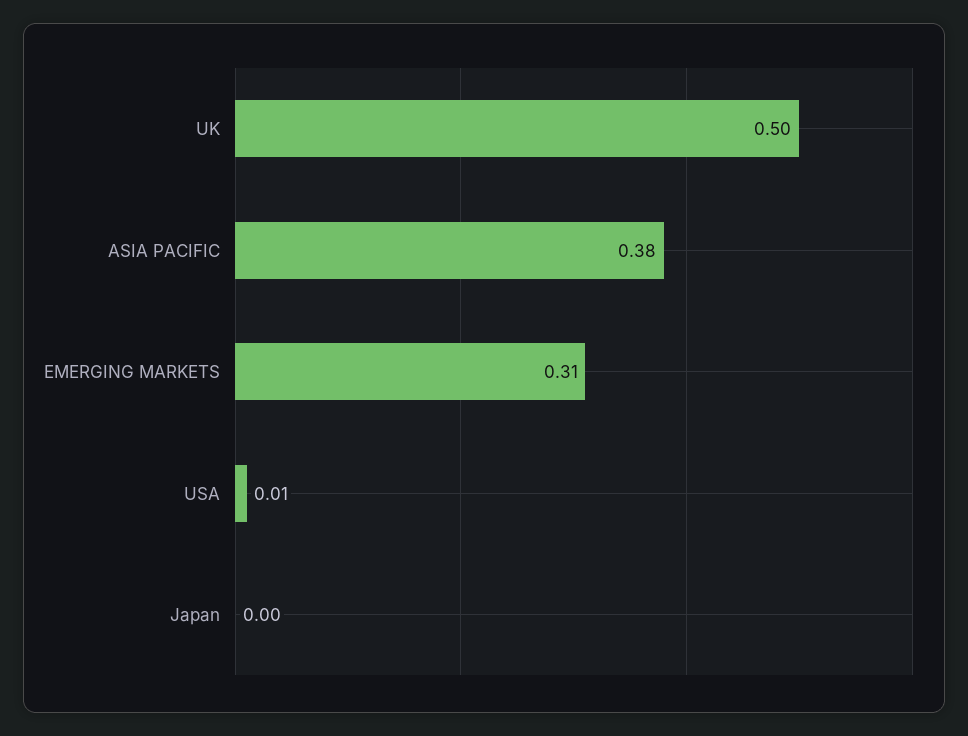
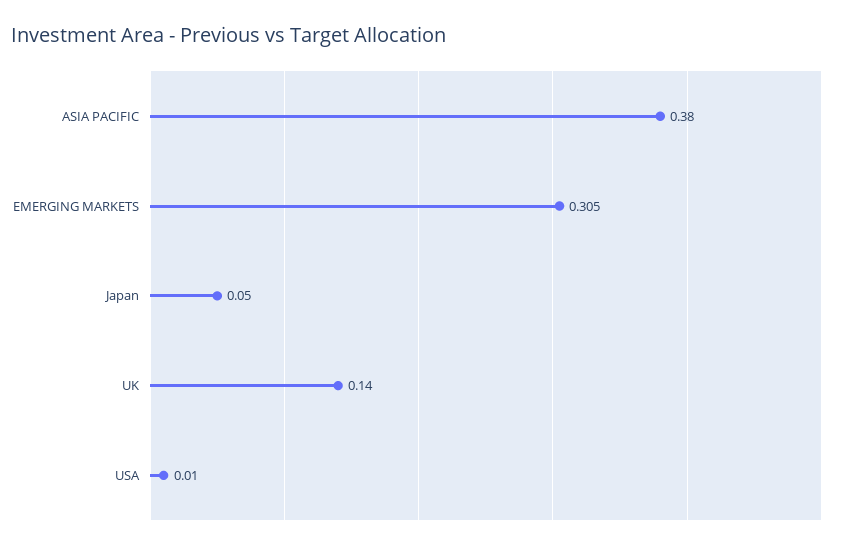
  {
-   "UK": 0.5,
+   "UK": 0.14,
    "ASIA PACIFIC": 0.38,
    "EMERGING MARKETS": 0.305,
    "USA": 0.01,
-   "Japan": 0
+   "Japan": 0.05
  }

